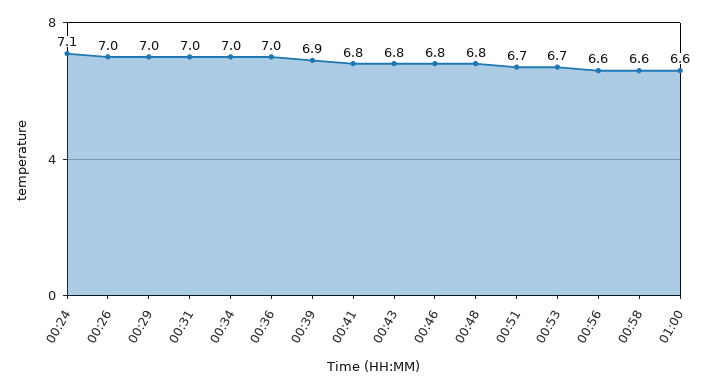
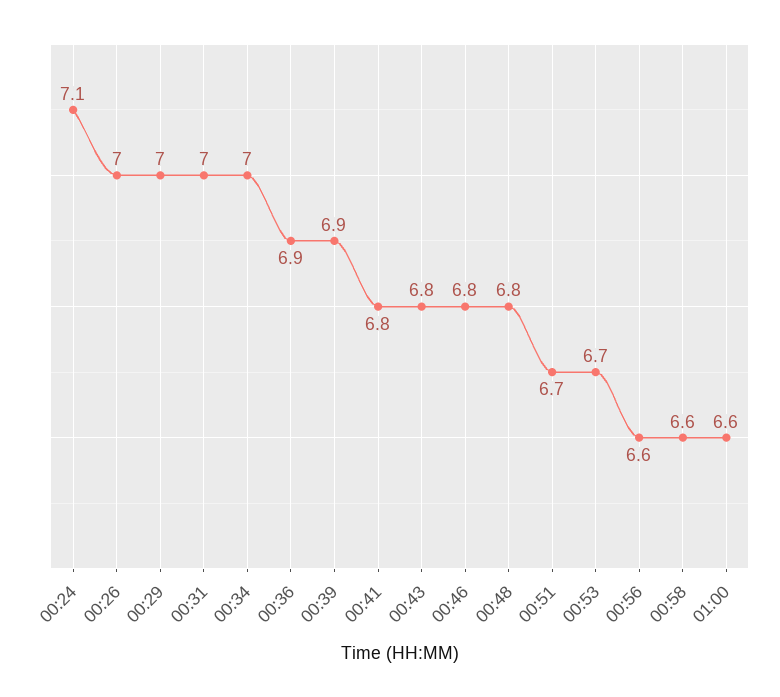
  {
    "00:24": 7.1,
    "00:26": 7,
    "00:29": 7,
    "00:31": 7,
    "00:34": 7,
-   "00:36": 7,
+   "00:36": 6.9,
    "00:39": 6.9,
    "00:41": 6.8,
    "00:43": 6.8,
    "00:46": 6.8,
    "00:48": 6.8,
    "00:51": 6.7,
    "00:53": 6.7,
    "00:56": 6.6,
    "00:58": 6.6,
    "01:00": 6.6
  }

